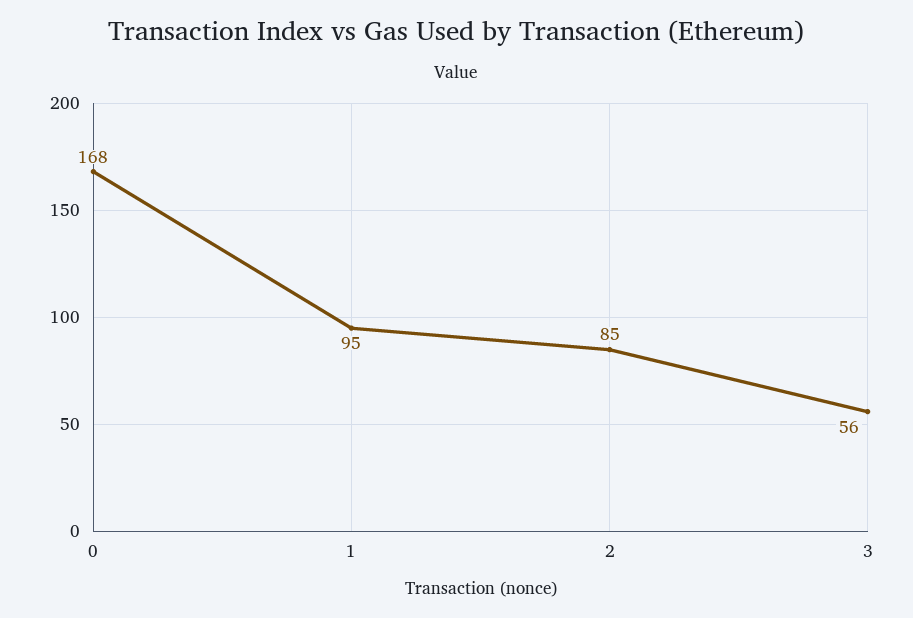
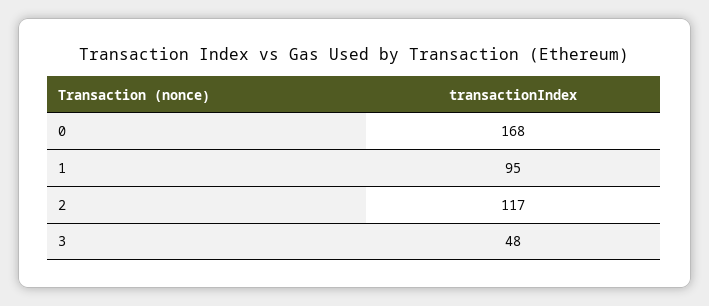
  {
    "0": 168,
    "1": 95,
-   "2": 85,
+   "2": 117,
-   "3": 56
+   "3": 48
  }

